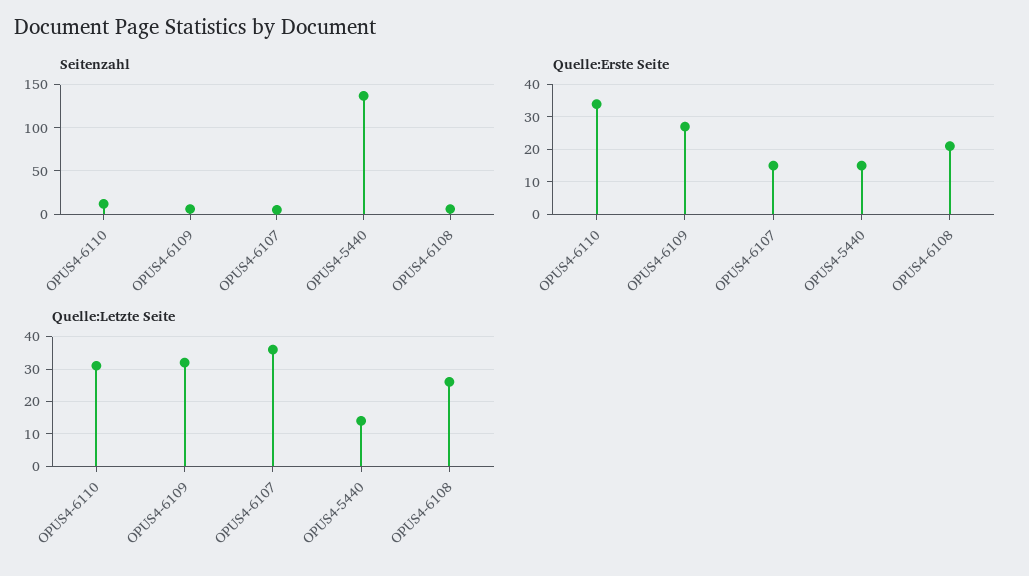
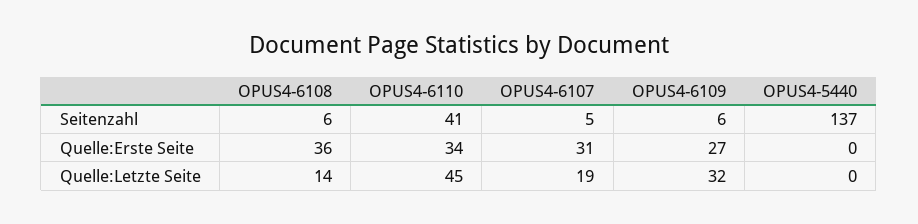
  {
    "Seitenzahl": {
-     "OPUS4-6110": 10,
+     "OPUS4-6110": 41,
      "OPUS4-6109": 6,
      "OPUS4-6107": 5,
      "OPUS4-5440": 137,
      "OPUS4-6108": 6
    },
    "Quelle:Erste Seite": {
      "OPUS4-6110": 34,
      "OPUS4-6109": 27,
-     "OPUS4-6107": 15,
+     "OPUS4-6107": 31,
-     "OPUS4-5440": 15,
+     "OPUS4-5440": 0,
-     "OPUS4-6108": 20
+     "OPUS4-6108": 36
    },
    "Quelle:Letzte Seite": {
-     "OPUS4-6110": 30,
+     "OPUS4-6110": 45,
      "OPUS4-6109": 32,
-     "OPUS4-6107": 35,
+     "OPUS4-6107": 19,
-     "OPUS4-5440": 15,
+     "OPUS4-5440": 0,
-     "OPUS4-6108": 25
+     "OPUS4-6108": 14
    }
  }

